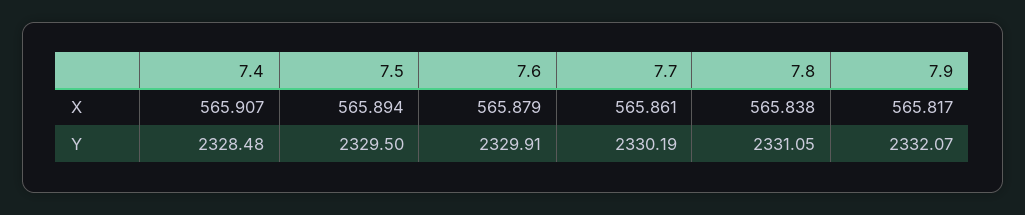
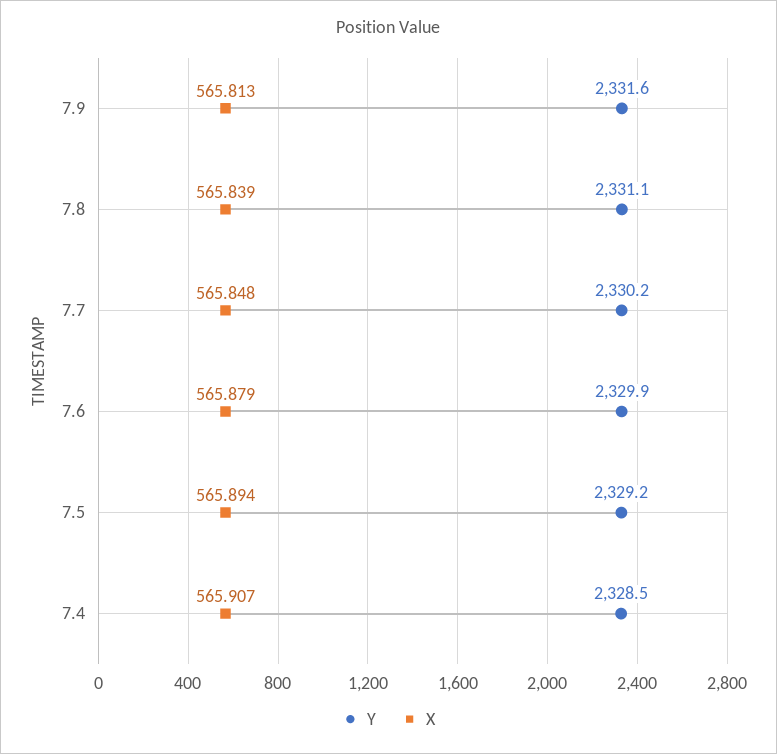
  {
    "X": {
      "7.4": 565.907,
      "7.5": 565.894,
      "7.6": 565.879,
-     "7.7": 565.861,
+     "7.7": 565.848,
-     "7.8": 565.838,
+     "7.8": 565.839,
-     "7.9": 565.817
+     "7.9": 565.813
    },
    "Y": {
      "7.4": 2328.48,
-     "7.5": 2329.5,
+     "7.5": 2329.2,
      "7.6": 2329.91,
      "7.7": 2330.19,
      "7.8": 2331.05,
-     "7.9": 2332.07
+     "7.9": 2331.6
    }
  }

